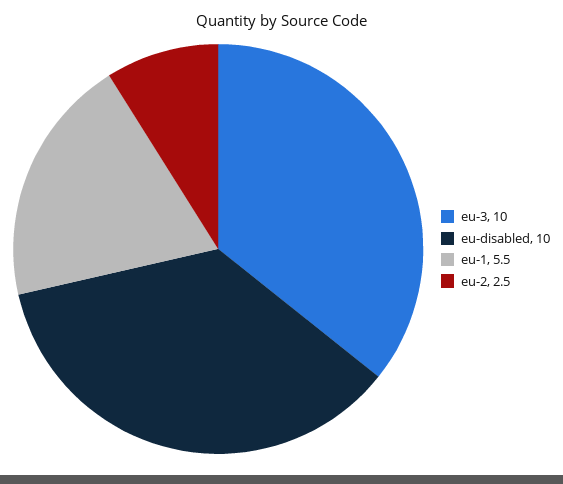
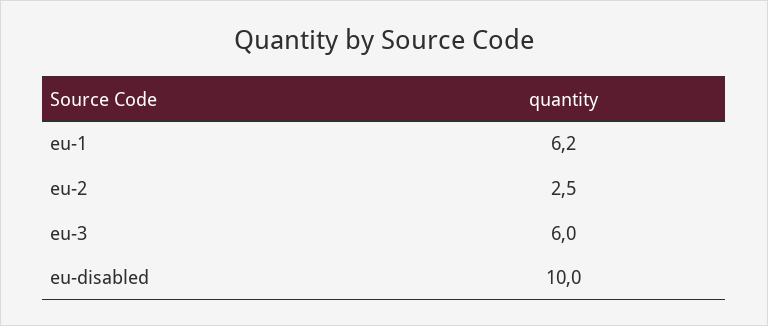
  {
-   "eu-3": 10,
+   "eu-3": 6,
    "eu-disabled": 10,
-   "eu-1": 5.5,
+   "eu-1": 6.2,
    "eu-2": 2.5
  }

